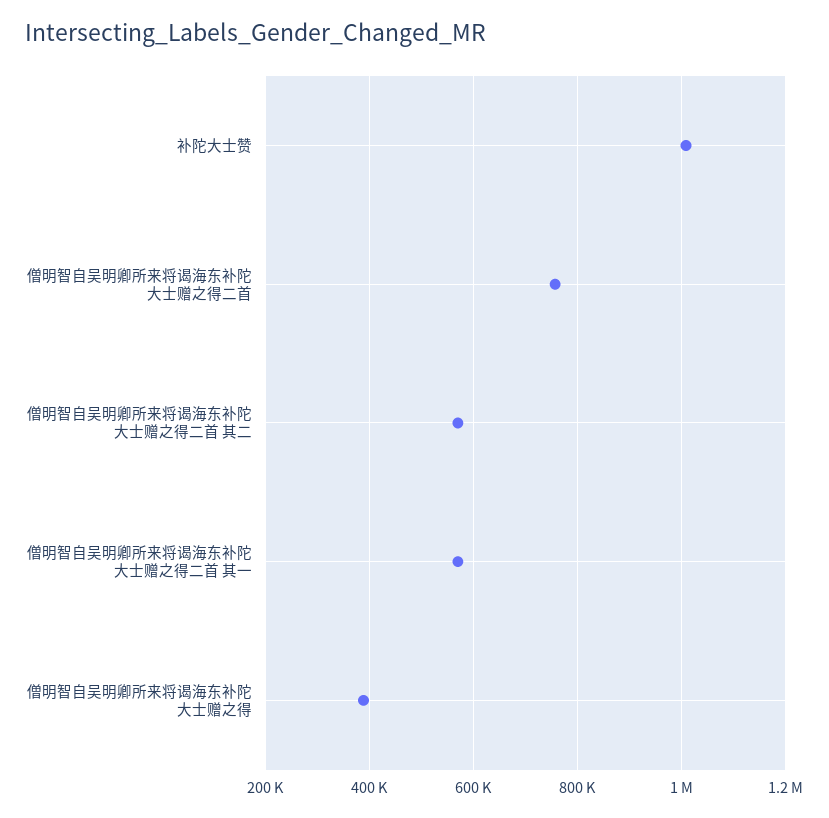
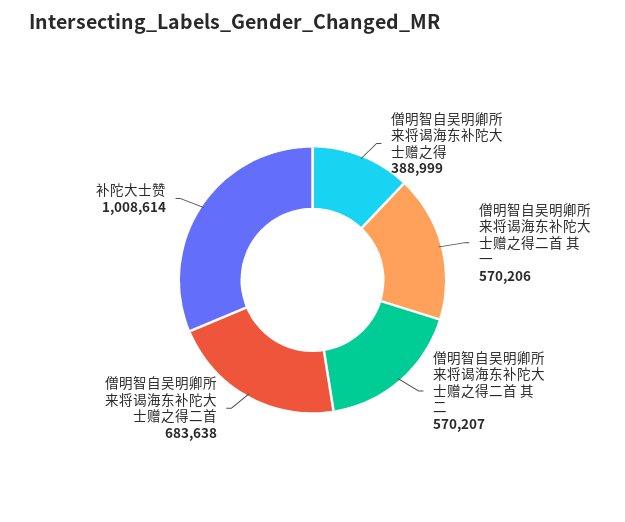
  {
    "补陀大士赞": 1008614,
-   "僧明智自吴明卿所来将谒海东补陀大士赠之得二首": 760000,
+   "僧明智自吴明卿所来将谒海东补陀大士赠之得二首": 683638,
    "僧明智自吴明卿所来将谒海东补陀大士赠之得二首 其二": 570207,
    "僧明智自吴明卿所来将谒海东补陀大士赠之得二首 其一": 570206,
    "僧明智自吴明卿所来将谒海东补陀大士赠之得": 388999
  }

